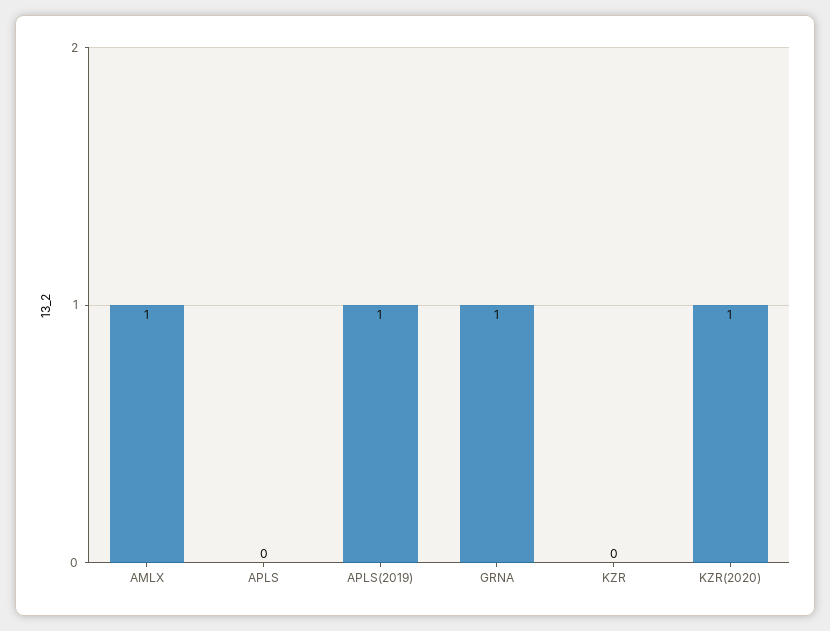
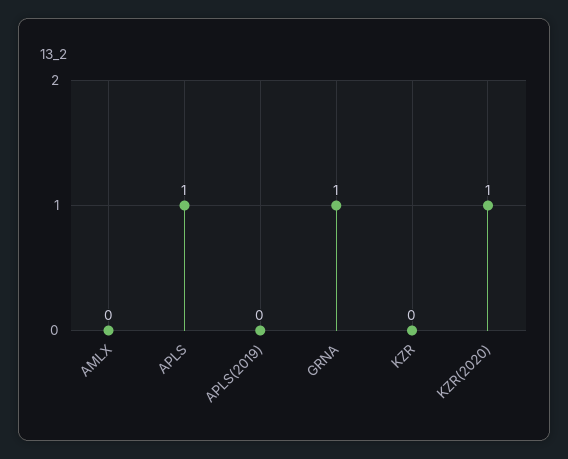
  {
-   "AMLX": 1,
+   "AMLX": 0,
-   "APLS": 0,
+   "APLS": 1,
-   "APLS(2019)": 1,
+   "APLS(2019)": 0,
    "GRNA": 1,
    "KZR": 0,
    "KZR(2020)": 1
  }

